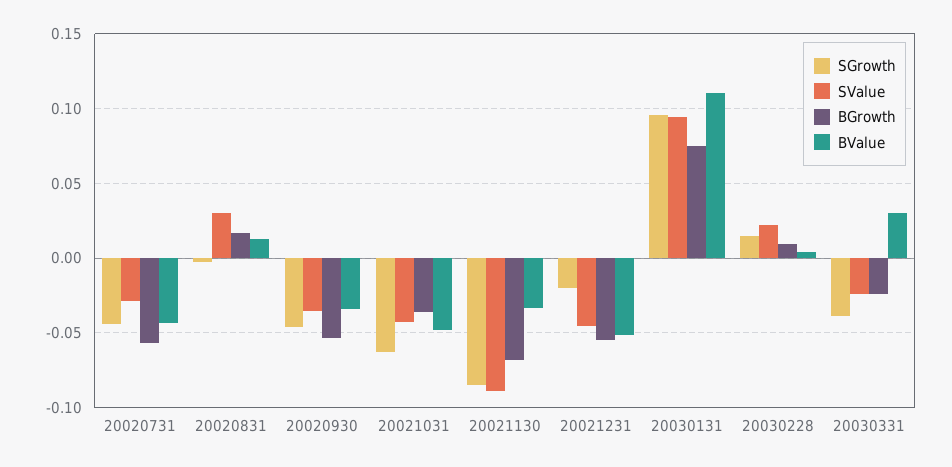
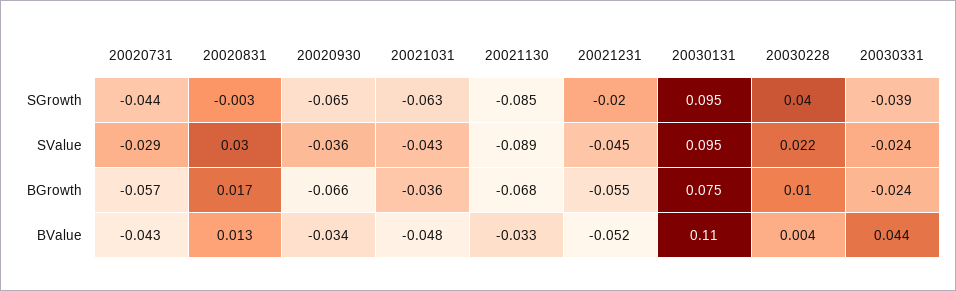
  {
    "SGrowth": {
      "20020731": -0.044,
      "20020831": -0.003,
-     "20020930": -0.045,
+     "20020930": -0.065,
      "20021031": -0.063,
      "20021130": -0.085,
      "20021231": -0.02,
      "20030131": 0.095,
-     "20030228": 0.015,
+     "20030228": 0.04,
      "20030331": -0.039
    },
    "SValue": {
      "20020731": -0.029,
      "20020831": 0.03,
      "20020930": -0.036,
      "20021031": -0.043,
      "20021130": -0.089,
      "20021231": -0.045,
      "20030131": 0.095,
      "20030228": 0.022,
      "20030331": -0.024
    },
    "BGrowth": {
      "20020731": -0.057,
      "20020831": 0.017,
-     "20020930": -0.055,
+     "20020930": -0.066,
      "20021031": -0.036,
      "20021130": -0.068,
      "20021231": -0.055,
      "20030131": 0.075,
      "20030228": 0.01,
      "20030331": -0.024
    },
    "BValue": {
      "20020731": -0.043,
      "20020831": 0.013,
      "20020930": -0.034,
      "20021031": -0.048,
      "20021130": -0.033,
      "20021231": -0.052,
      "20030131": 0.11,
      "20030228": 0.004,
-     "20030331": 0.03
+     "20030331": 0.044
    }
  }

